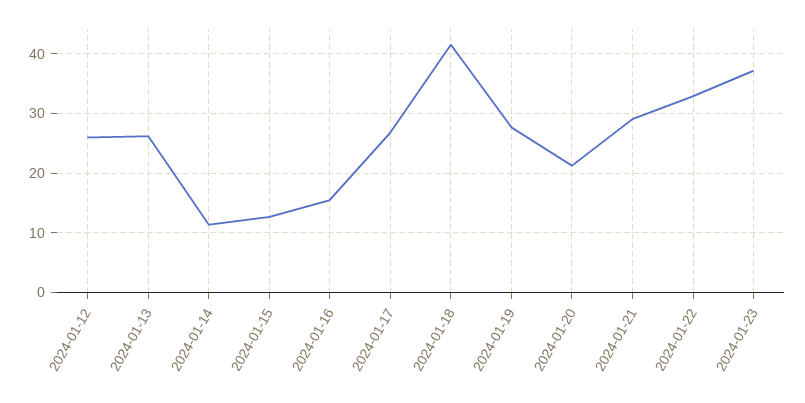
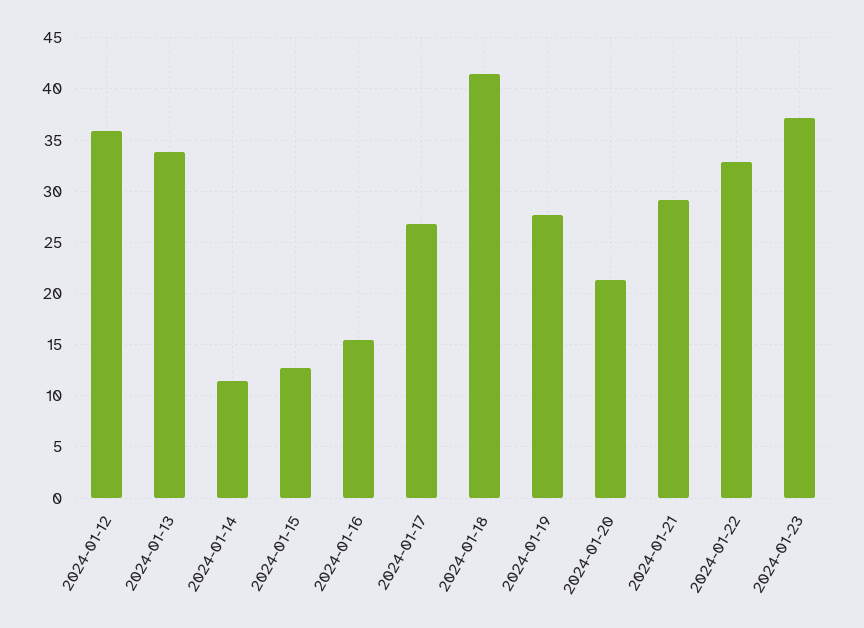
  {
-   "2024-01-12": 26,
+   "2024-01-12": 36,
-   "2024-01-13": 26,
+   "2024-01-13": 34,
    "2024-01-14": 11,
    "2024-01-15": 13,
    "2024-01-16": 16,
    "2024-01-17": 27,
    "2024-01-18": 42,
    "2024-01-19": 28,
    "2024-01-20": 21,
    "2024-01-21": 29,
    "2024-01-22": 33,
    "2024-01-23": 37
  }

